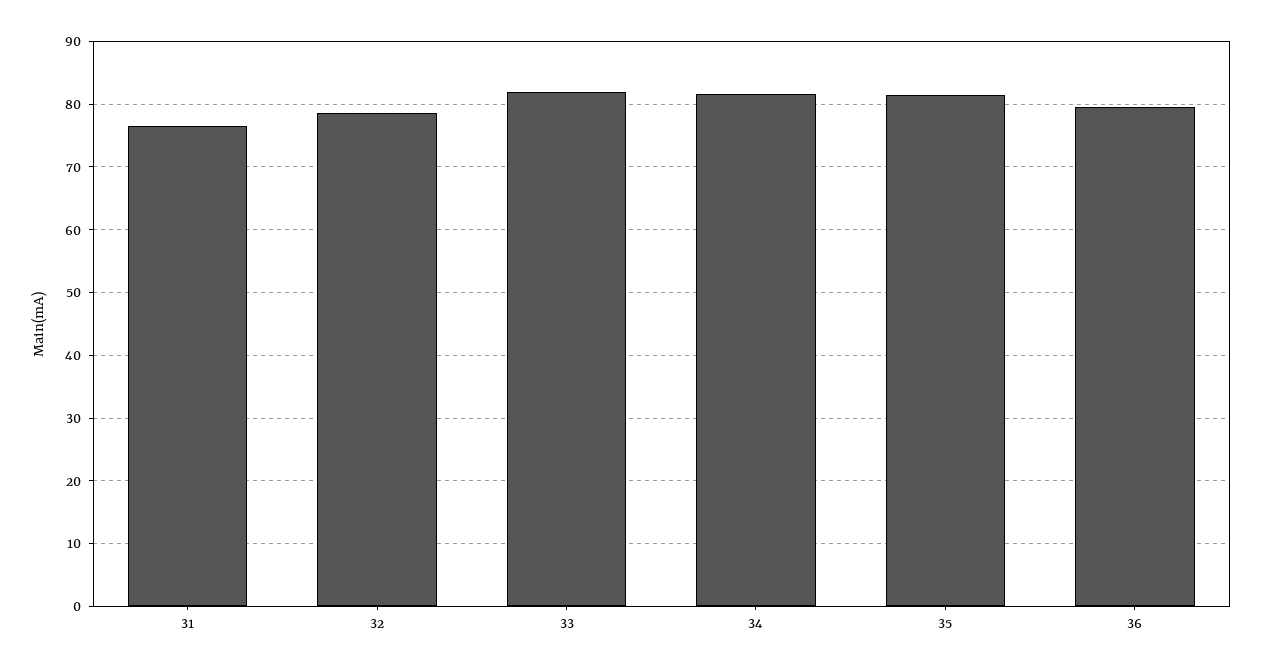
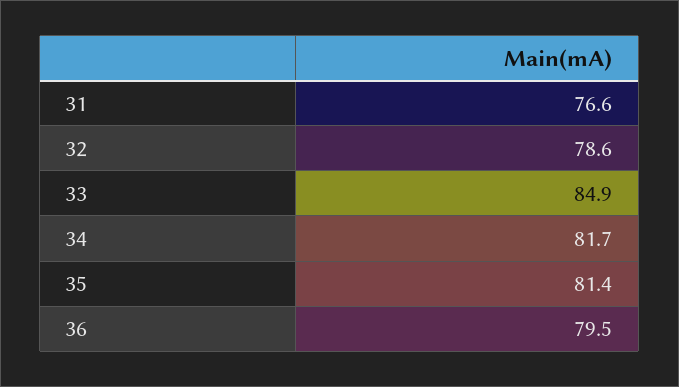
  {
    "31": 76.6,
    "32": 78.6,
-   "33": 82,
+   "33": 84.9,
    "34": 81.7,
    "35": 81.4,
    "36": 79.5
  }

